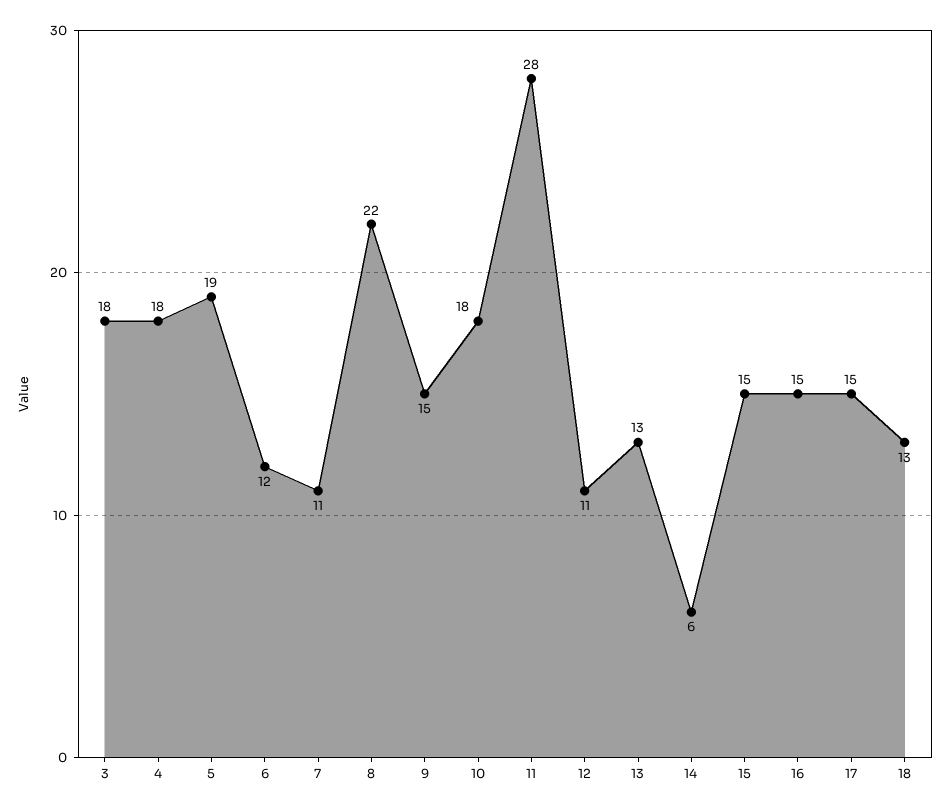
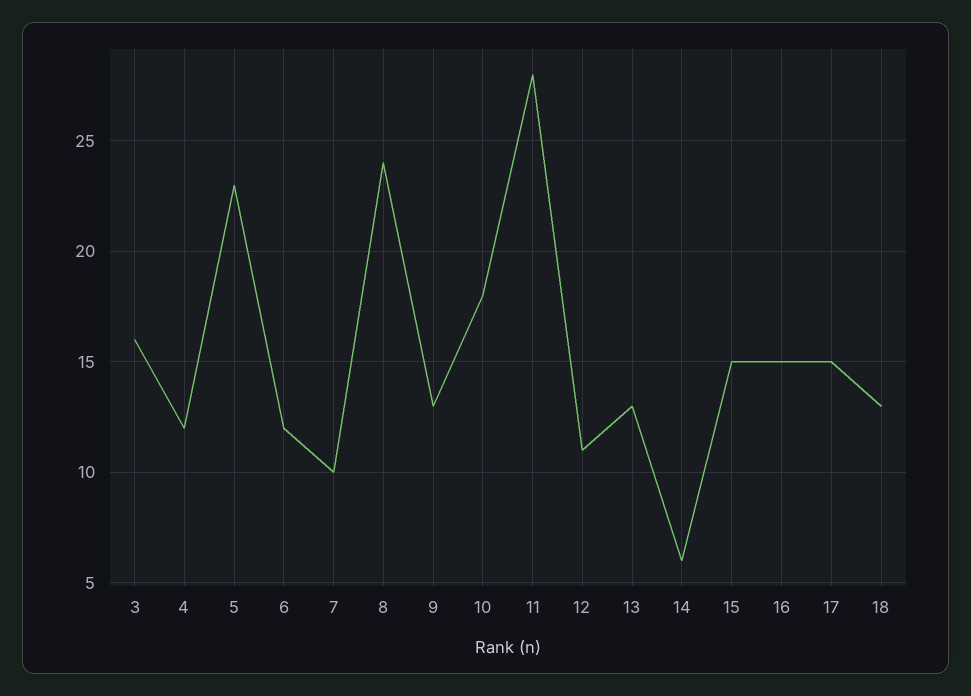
  {
-   "3": 18,
+   "3": 16,
-   "4": 18,
+   "4": 12,
-   "5": 19,
+   "5": 23,
    "6": 12,
-   "7": 11,
+   "7": 10,
-   "8": 22,
+   "8": 24,
-   "9": 15,
+   "9": 13,
    "10": 18,
    "11": 28,
    "12": 11,
    "13": 13,
    "14": 6,
    "15": 15,
    "16": 15,
    "17": 15,
    "18": 13
  }

